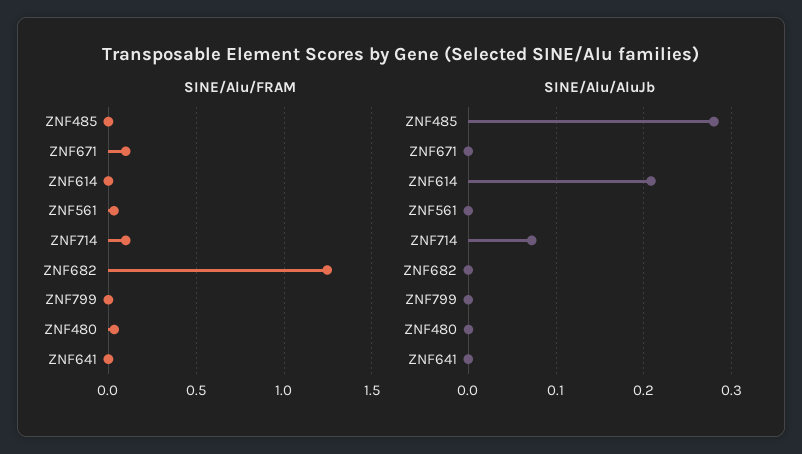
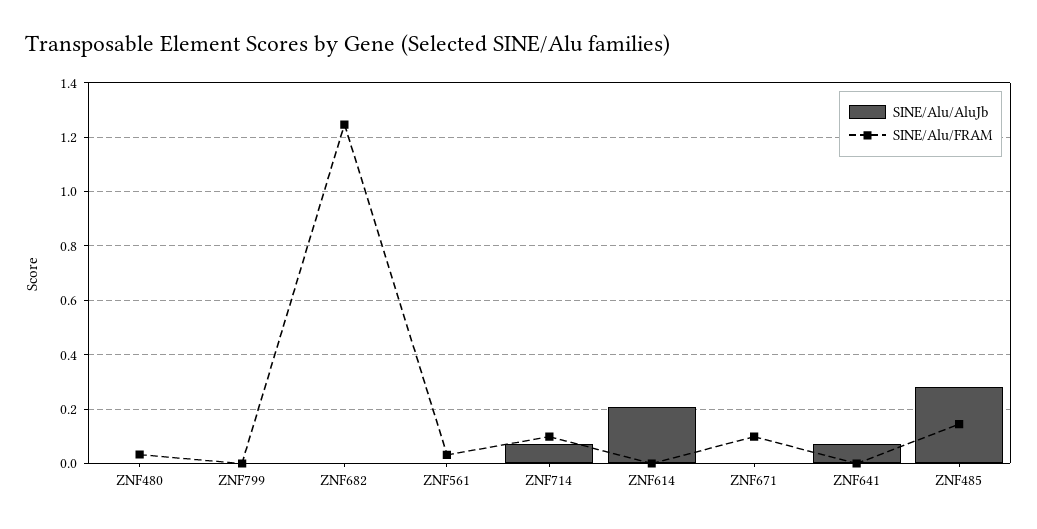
  {
    "SINE/Alu/FRAM": {
-     "ZNF485": 0,
+     "ZNF485": 0.15,
      "ZNF671": 0.1,
      "ZNF614": 0,
      "ZNF561": 0.025,
      "ZNF714": 0.1,
      "ZNF682": 1.25,
      "ZNF799": 0,
      "ZNF480": 0.025,
      "ZNF641": 0
    },
    "SINE/Alu/AluJb": {
      "ZNF485": 0.28,
      "ZNF671": 0,
      "ZNF614": 0.21,
      "ZNF561": 0,
      "ZNF714": 0.07,
      "ZNF682": 0,
      "ZNF799": 0,
      "ZNF480": 0,
-     "ZNF641": 0
+     "ZNF641": 0.075
    }
  }

